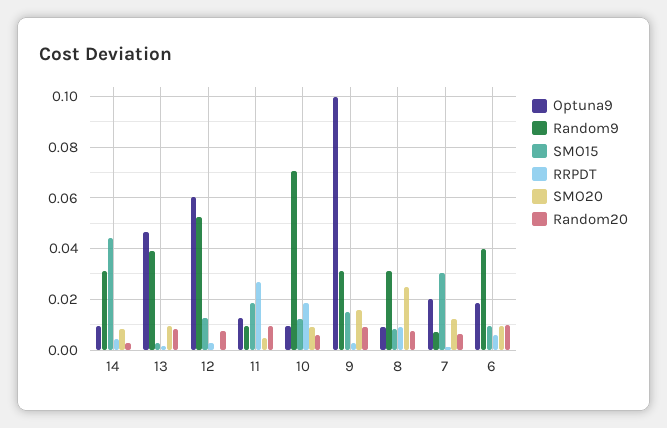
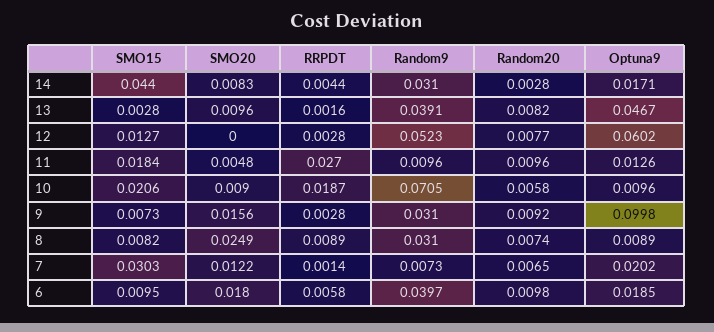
  {
    "Optuna9": {
-     "14": 0.01,
+     "14": 0.0171,
      "13": 0.0467,
      "12": 0.0602,
      "11": 0.0126,
      "10": 0.0096,
      "9": 0.0998,
      "8": 0.0089,
      "7": 0.0202,
      "6": 0.0185
    },
    "Random9": {
      "14": 0.031,
      "13": 0.0391,
      "12": 0.0523,
      "11": 0.0096,
      "10": 0.0705,
      "9": 0.031,
      "8": 0.031,
      "7": 0.0073,
      "6": 0.0397
    },
    "SMO15": {
      "14": 0.044,
      "13": 0.0028,
      "12": 0.0127,
      "11": 0.0184,
-     "10": 0.0125,
+     "10": 0.0206,
-     "9": 0.015,
+     "9": 0.0073,
      "8": 0.0082,
      "7": 0.0303,
      "6": 0.0095
    },
    "RRPDT": {
      "14": 0.0044,
      "13": 0.0016,
      "12": 0.0028,
      "11": 0.027,
      "10": 0.0187,
      "9": 0.0028,
      "8": 0.0089,
      "7": 0.0014,
      "6": 0.0058
    },
    "SMO20": {
      "14": 0.0083,
      "13": 0.0096,
      "12": 0,
      "11": 0.0048,
      "10": 0.009,
      "9": 0.0156,
      "8": 0.0249,
      "7": 0.0122,
-     "6": 0.01
+     "6": 0.018
    },
    "Random20": {
      "14": 0.0028,
      "13": 0.0082,
      "12": 0.0077,
      "11": 0.0096,
      "10": 0.0058,
      "9": 0.0092,
      "8": 0.0074,
      "7": 0.0065,
      "6": 0.0098
    }
  }

